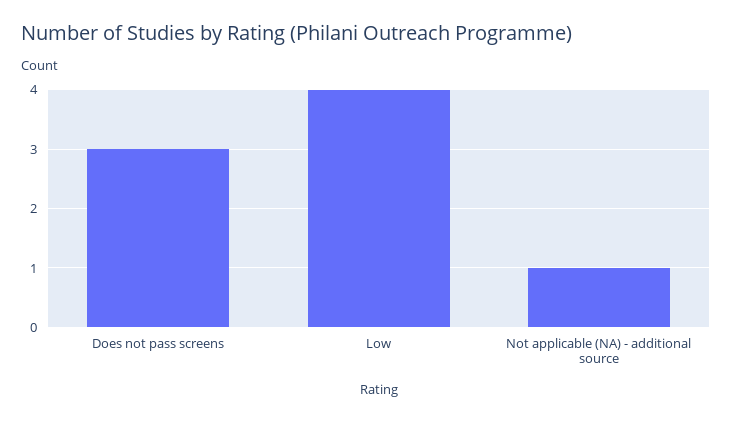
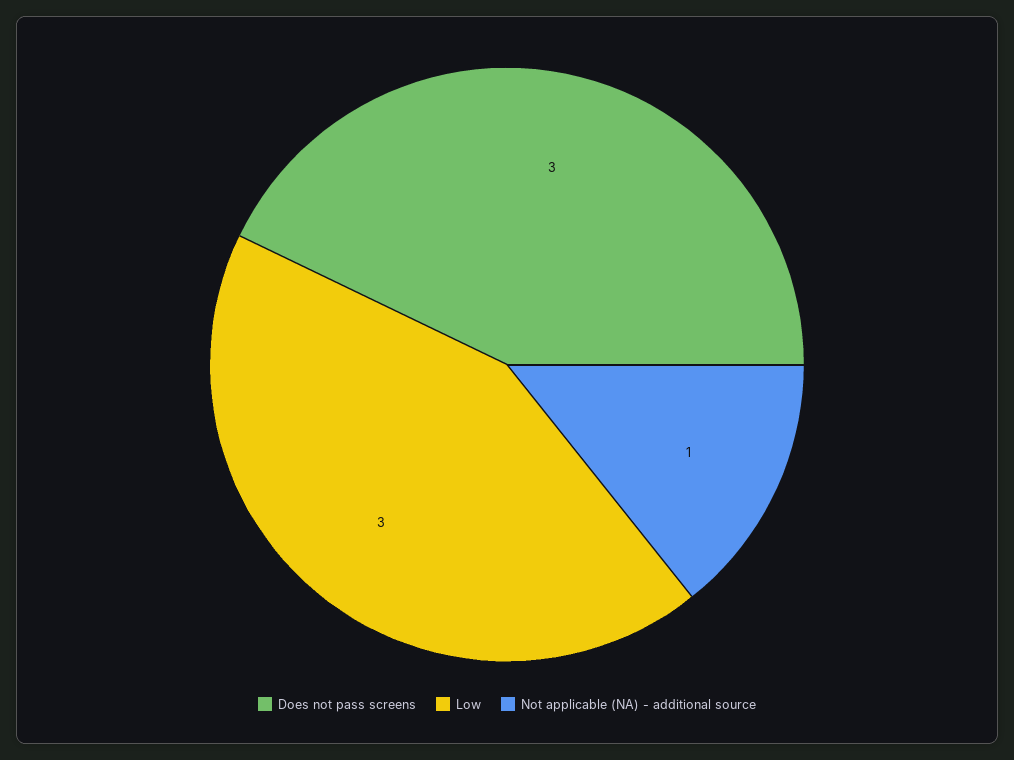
  {
    "Does not pass screens": 3,
-   "Low": 4,
+   "Low": 3,
    "Not applicable (NA) - additional source": 1
  }

